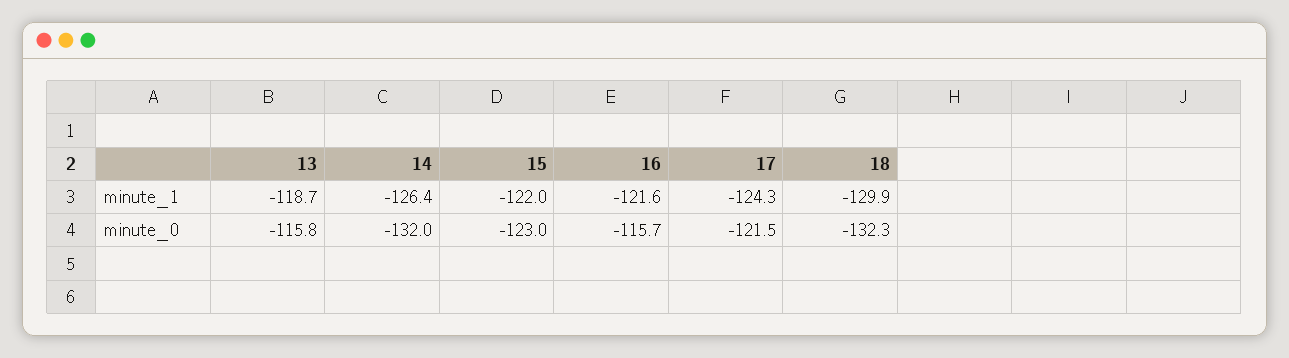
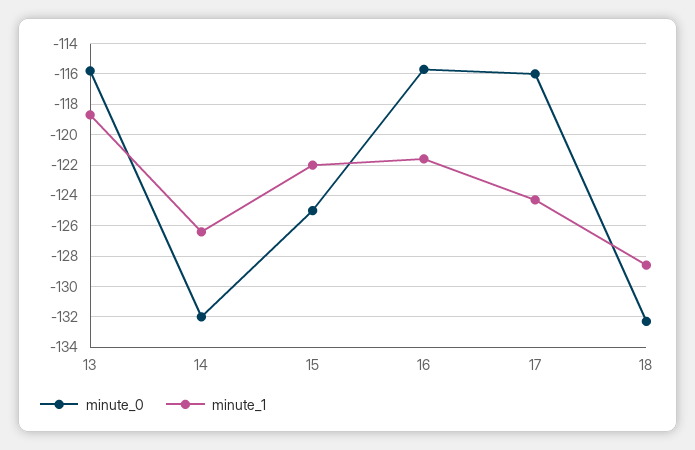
  {
    "minute_1": {
      "13": -118.7,
      "14": -126.4,
      "15": -122,
      "16": -121.6,
      "17": -124.3,
-     "18": -129.9
+     "18": -128.5
    },
    "minute_0": {
      "13": -115.8,
      "14": -132,
-     "15": -123,
+     "15": -125,
      "16": -115.7,
-     "17": -121.5,
+     "17": -116,
      "18": -132.3
    }
  }

